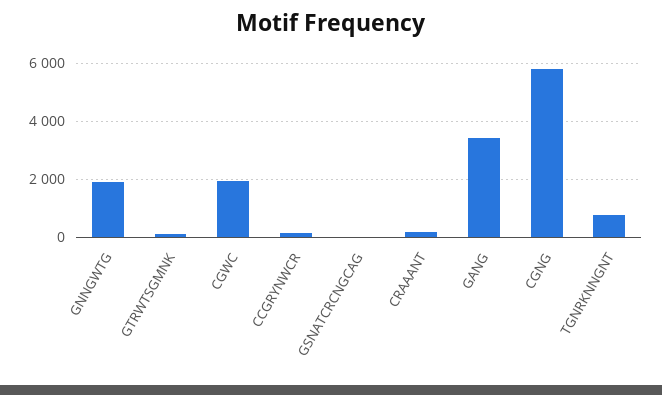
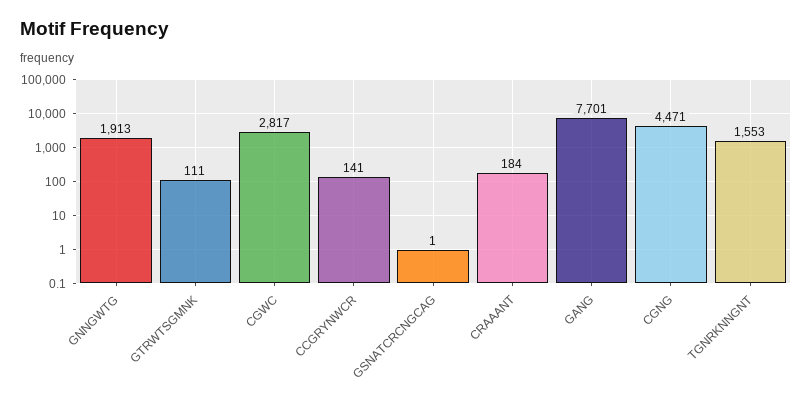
  {
    "GNNGWTG": 1913,
    "GTRWTSGMNK": 111,
-   "CGWC": 2000,
+   "CGWC": 2817,
    "CCGRYNWCR": 141,
    "GSNATCRCNGCAG": 1,
    "CRAAANT": 184,
-   "GANG": 3500,
+   "GANG": 7701,
-   "CGNG": 5750,
+   "CGNG": 4471,
-   "TGNRKNNGNT": 750
+   "TGNRKNNGNT": 1553
  }

